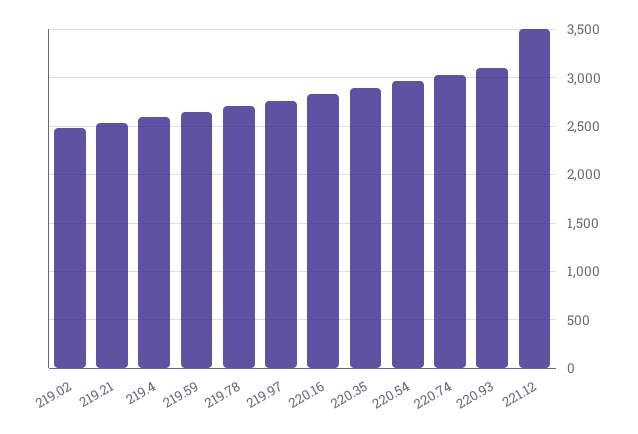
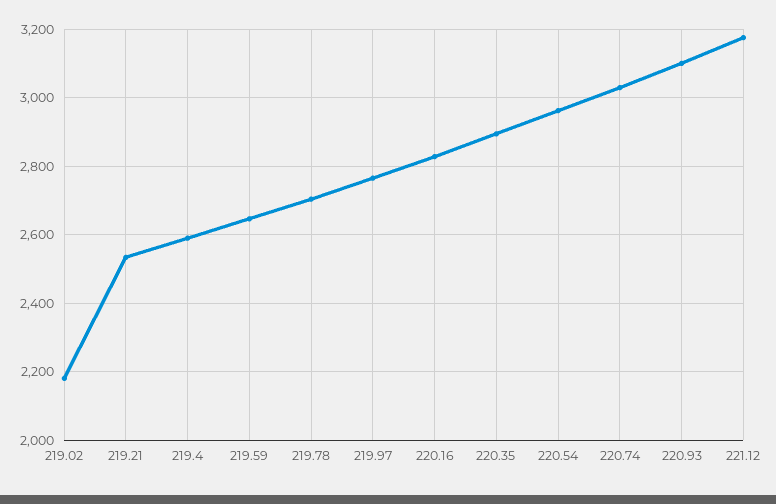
  {
-   "219.02": 2500,
+   "219.02": 2180,
    "219.21": 2540,
    "219.4": 2600,
    "219.59": 2640,
    "219.78": 2700,
    "219.97": 2760,
    "220.16": 2820,
    "220.35": 2900,
    "220.54": 2960,
    "220.74": 3020,
    "220.93": 3100,
-   "221.12": 3500
+   "221.12": 3180
  }

